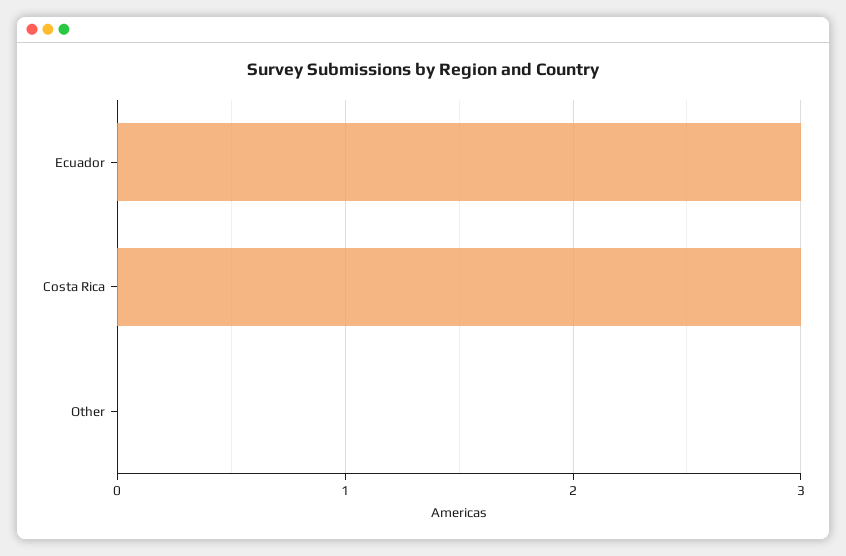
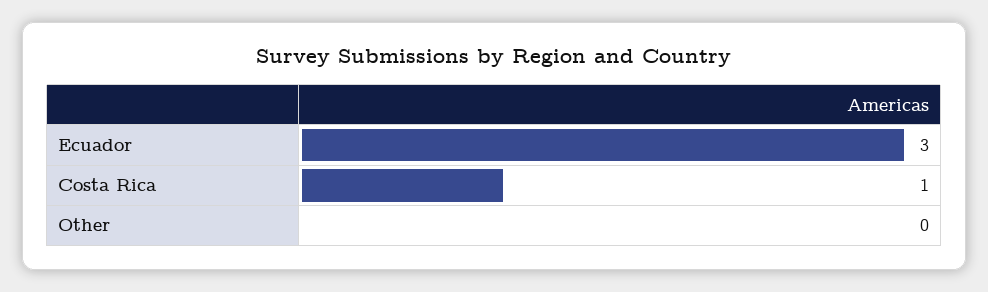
  {
    "Ecuador": 3,
-   "Costa Rica": 3,
+   "Costa Rica": 1,
    "Other": 0
  }

